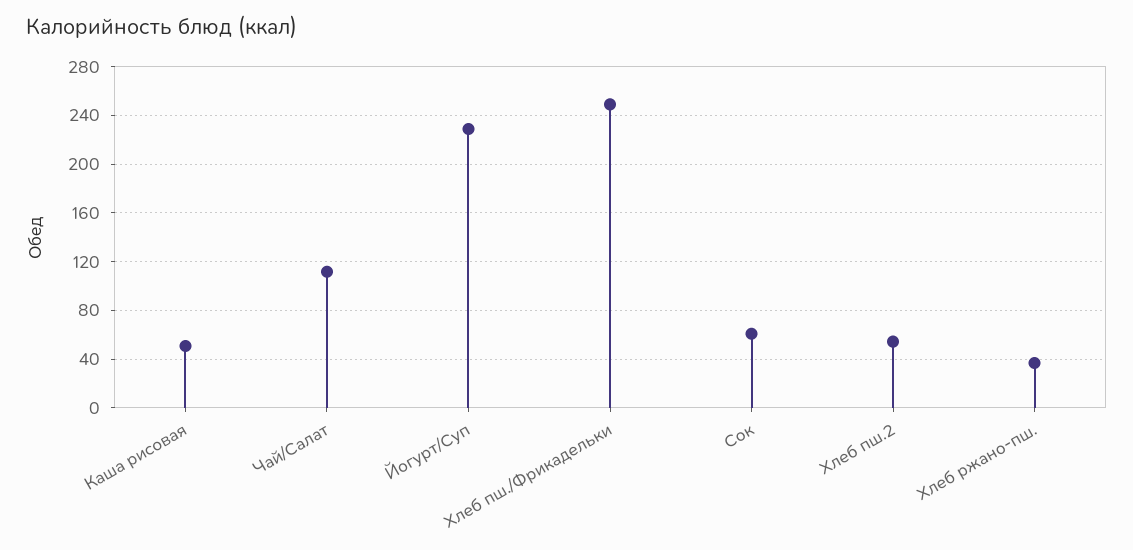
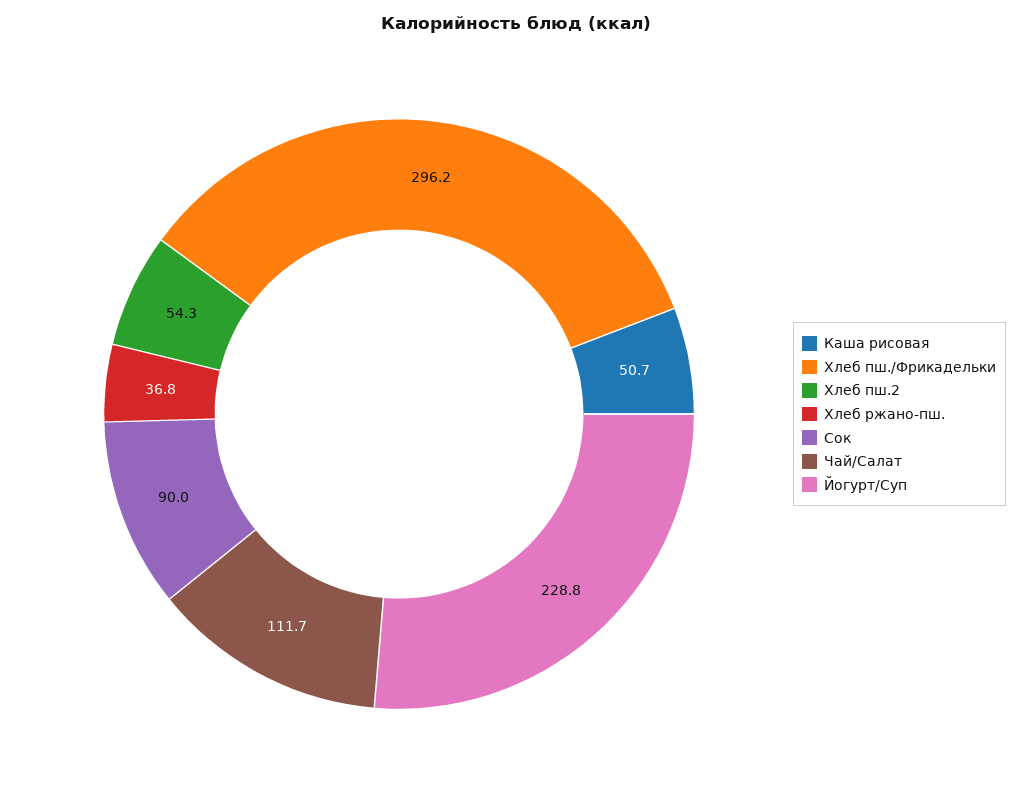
  {
    "Каша рисовая": 50.7,
    "Чай/Салат": 111.7,
    "Йогурт/Суп": 228.8,
-   "Хлеб пш./Фрикадельки": 250,
+   "Хлеб пш./Фрикадельки": 296.2,
-   "Сок": 60,
+   "Сок": 90,
    "Хлеб пш.2": 54.3,
    "Хлеб ржано-пш.": 36.8
  }

